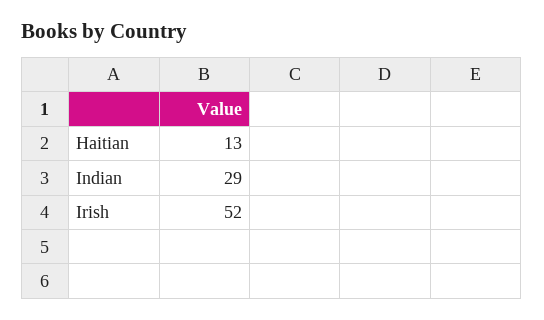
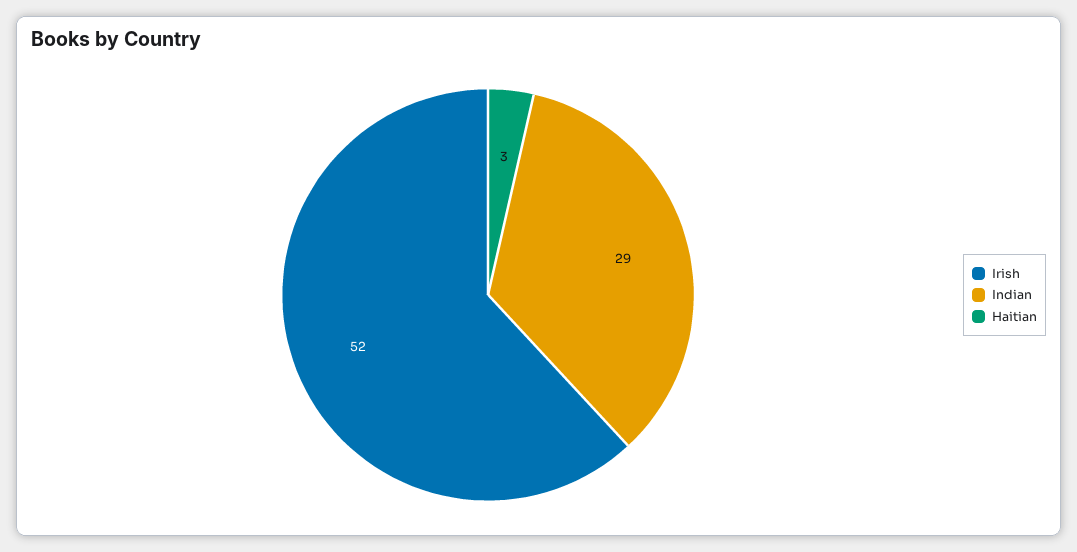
  {
-   "Haitian": 13,
+   "Haitian": 3,
    "Indian": 29,
    "Irish": 52
  }

